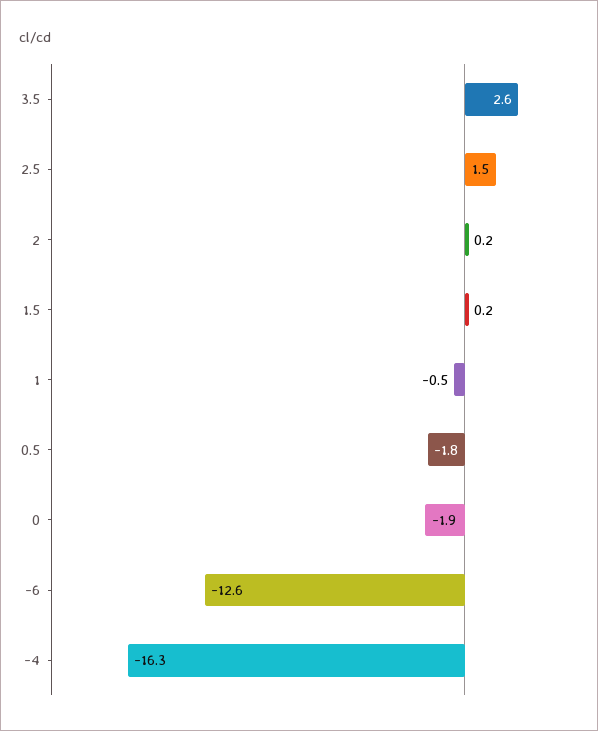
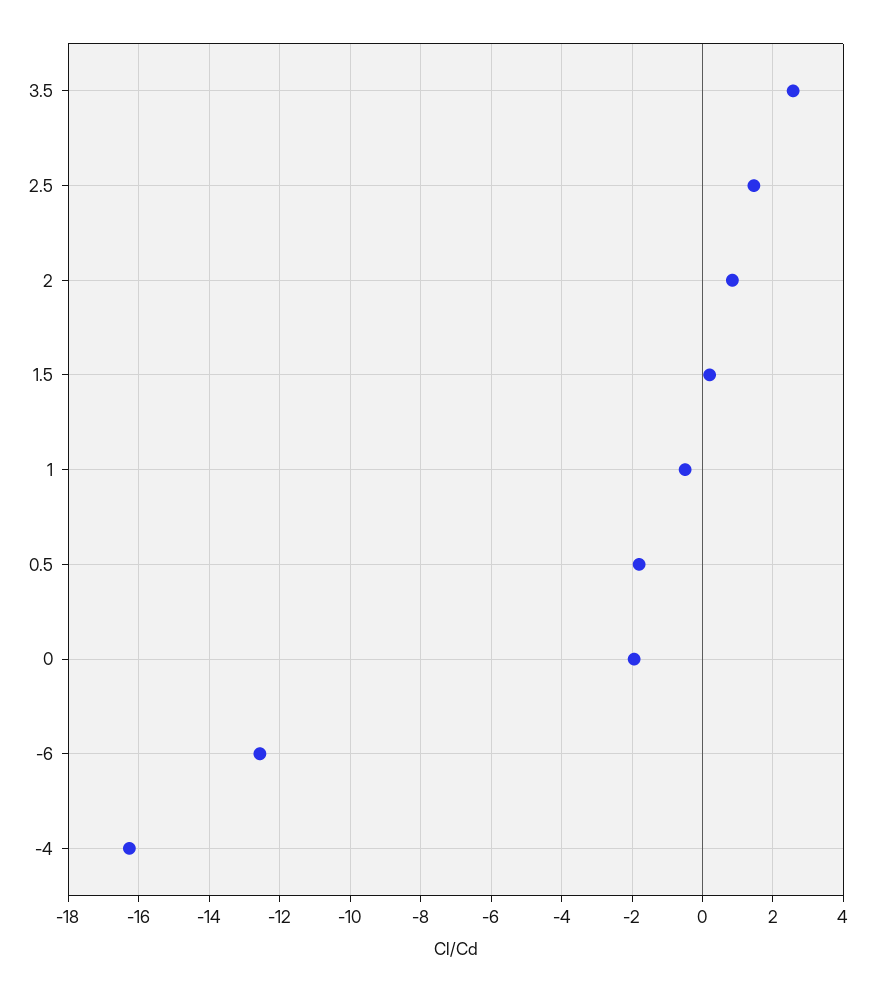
  {
    "3.5": 2.6,
    "2.5": 1.5,
-   "2": 0.2,
+   "2": 0.8,
    "1.5": 0.2,
    "1": -0.5,
    "0.5": -1.8,
    "0": -1.9,
    "-6": -12.6,
    "-4": -16.3
  }

